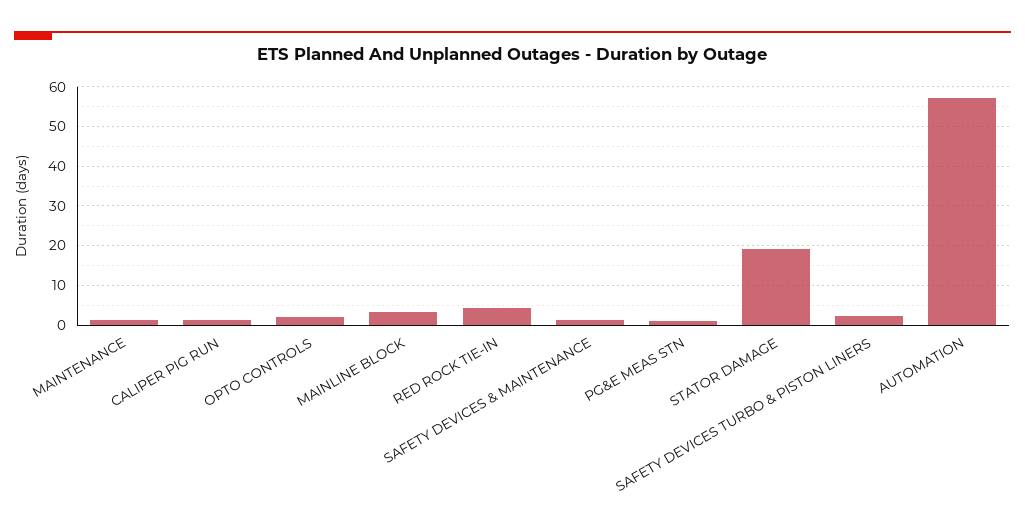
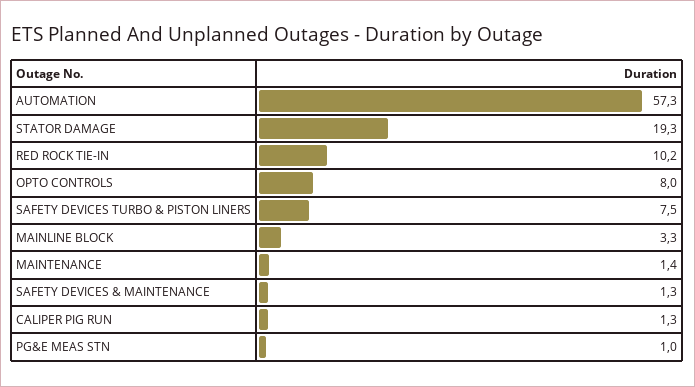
  {
    "MAINTENANCE": 1.4,
    "CALIPER PIG RUN": 1.3,
-   "OPTO CONTROLS": 2,
+   "OPTO CONTROLS": 8,
    "MAINLINE BLOCK": 3.3,
-   "RED ROCK TIE-IN": 4,
+   "RED ROCK TIE-IN": 10.2,
    "SAFETY DEVICES & MAINTENANCE": 1.3,
    "PG&E MEAS STN": 1,
    "STATOR DAMAGE": 19.3,
-   "SAFETY DEVICES TURBO & PISTON LINERS": 2,
+   "SAFETY DEVICES TURBO & PISTON LINERS": 7.5,
    "AUTOMATION": 57.3
  }

